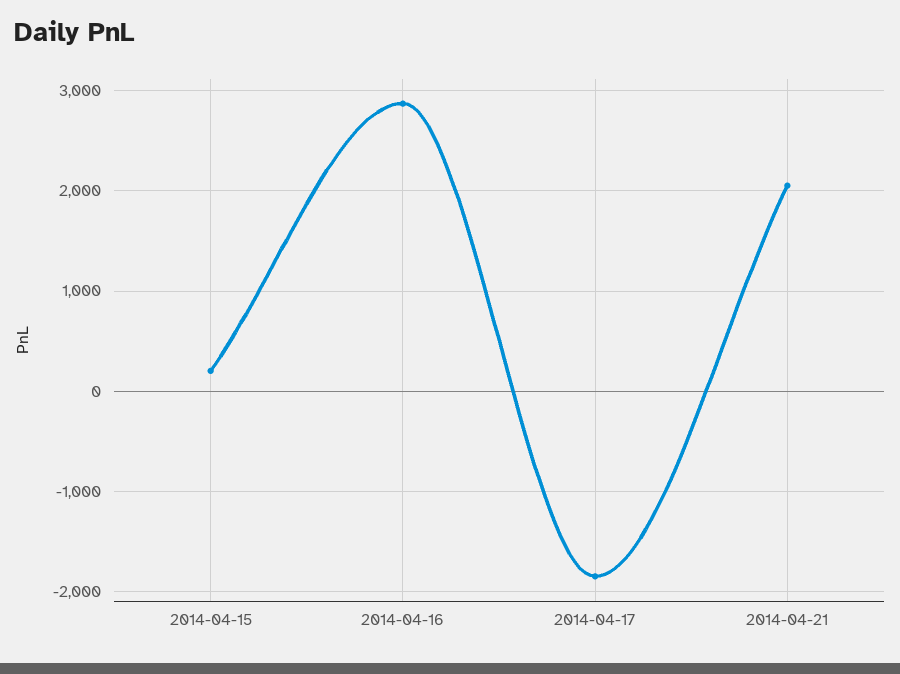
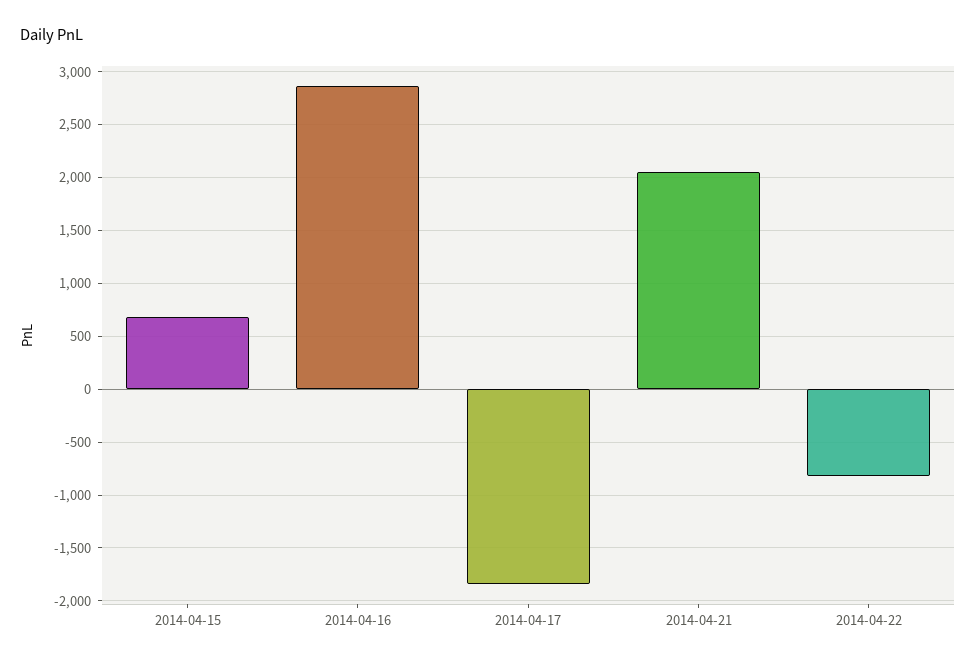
  {
-   "2014-04-15": 200,
+   "2014-04-15": 700,
    "2014-04-16": 2900,
    "2014-04-17": -1800,
-   "2014-04-21": 2100
+   "2014-04-21": 2100,
+   "2014-04-22": -800
  }

